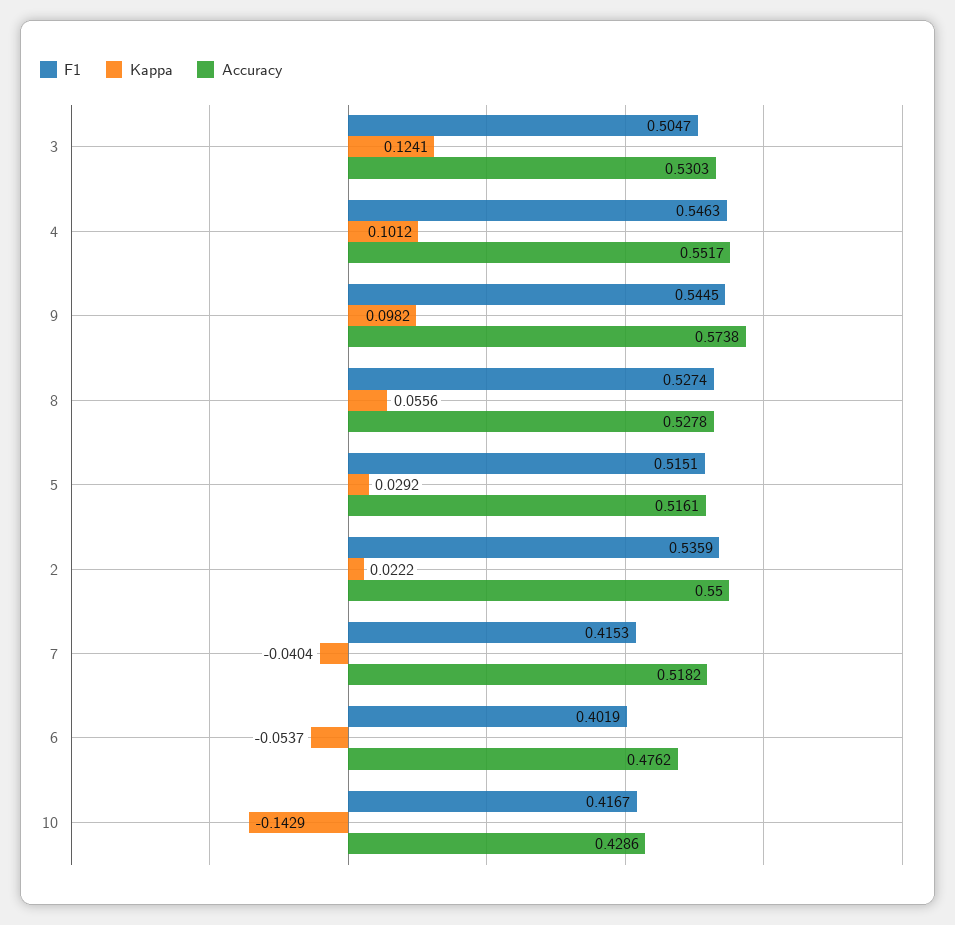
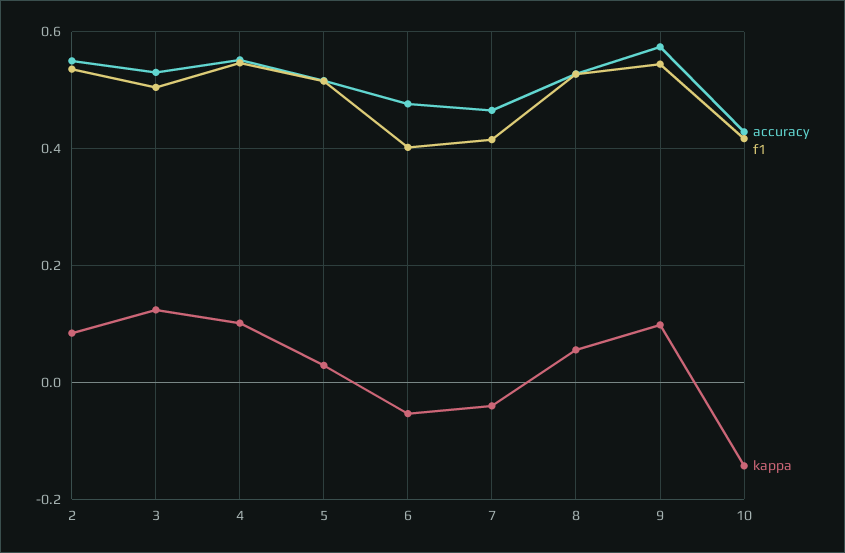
  {
    "F1": {
      "3": 0.5047,
      "4": 0.5463,
      "9": 0.5445,
      "8": 0.5274,
      "5": 0.5151,
      "2": 0.5359,
      "7": 0.4153,
      "6": 0.4019,
      "10": 0.4167
    },
    "Kappa": {
      "3": 0.1241,
      "4": 0.1012,
      "9": 0.0982,
      "8": 0.0556,
      "5": 0.0292,
-     "2": 0.0222,
+     "2": 0.08,
      "7": -0.0404,
      "6": -0.0537,
      "10": -0.1429
    },
    "Accuracy": {
      "3": 0.5303,
      "4": 0.5517,
      "9": 0.5738,
      "8": 0.5278,
      "5": 0.5161,
      "2": 0.55,
-     "7": 0.5182,
+     "7": 0.46,
      "6": 0.4762,
      "10": 0.4286
    }
  }

